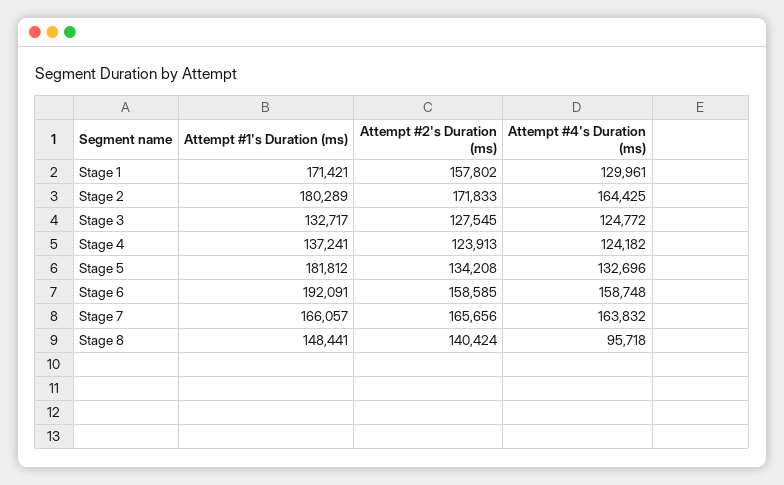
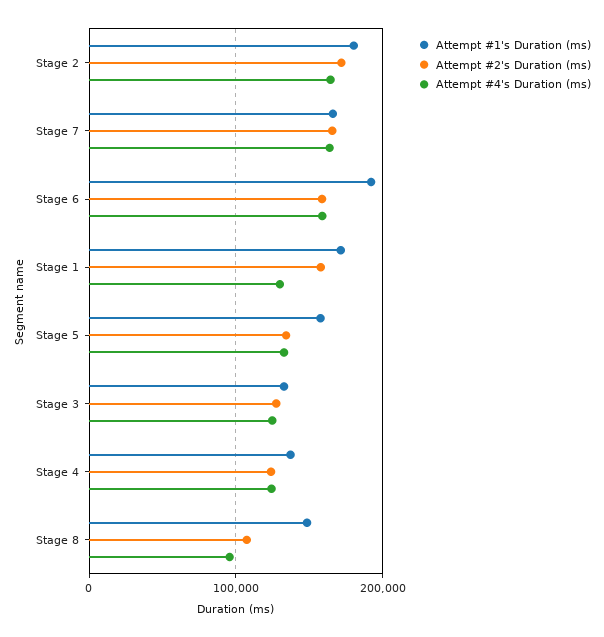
  {
    "Attempt #1's Duration (ms)": {
      "Stage 1": 171421,
      "Stage 2": 180289,
      "Stage 3": 132717,
      "Stage 4": 137241,
-     "Stage 5": 181812,
+     "Stage 5": 160000,
      "Stage 6": 192091,
      "Stage 7": 166057,
      "Stage 8": 148441
    },
    "Attempt #2's Duration (ms)": {
      "Stage 1": 157802,
      "Stage 2": 171833,
      "Stage 3": 127545,
      "Stage 4": 123913,
      "Stage 5": 134208,
      "Stage 6": 158585,
      "Stage 7": 165656,
-     "Stage 8": 140424
+     "Stage 8": 110000
    },
    "Attempt #4's Duration (ms)": {
      "Stage 1": 129961,
      "Stage 2": 164425,
      "Stage 3": 124772,
      "Stage 4": 124182,
      "Stage 5": 132696,
      "Stage 6": 158748,
      "Stage 7": 163832,
      "Stage 8": 95718
    }
  }

